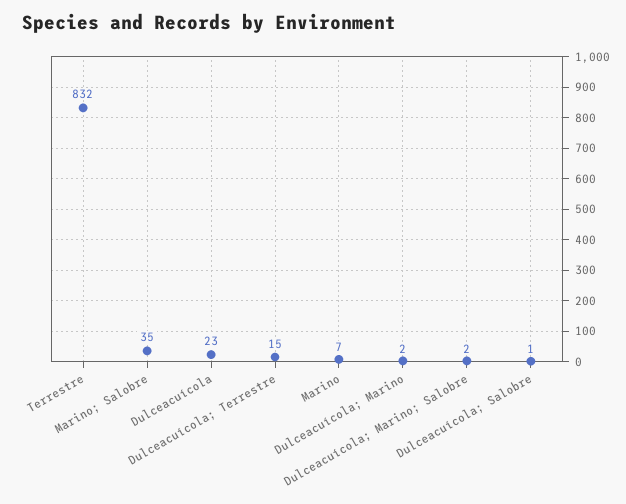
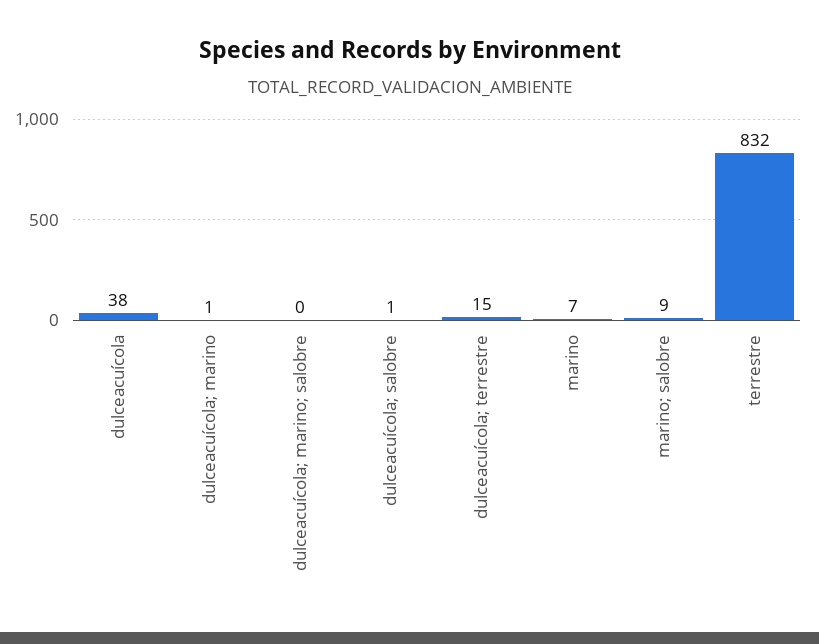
  {
    "Terrestre": 832,
-   "Marino; Salobre": 35,
+   "Marino; Salobre": 9,
-   "Dulceacuícola": 23,
+   "Dulceacuícola": 38,
    "Dulceacuícola; Terrestre": 15,
    "Marino": 7,
-   "Dulceacuícola; Marino": 2,
+   "Dulceacuícola; Marino": 1,
-   "Dulceacuícola; Marino; Salobre": 2,
+   "Dulceacuícola; Marino; Salobre": 0,
    "Dulceacuícola; Salobre": 1
  }

